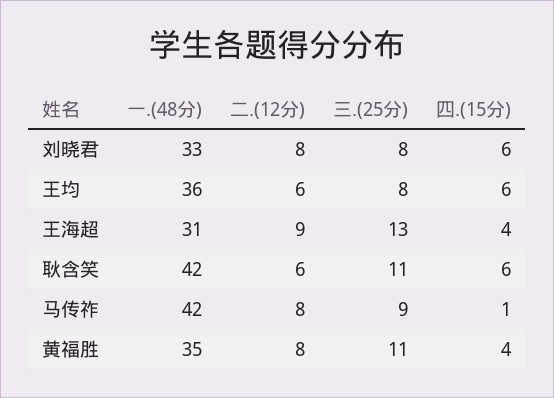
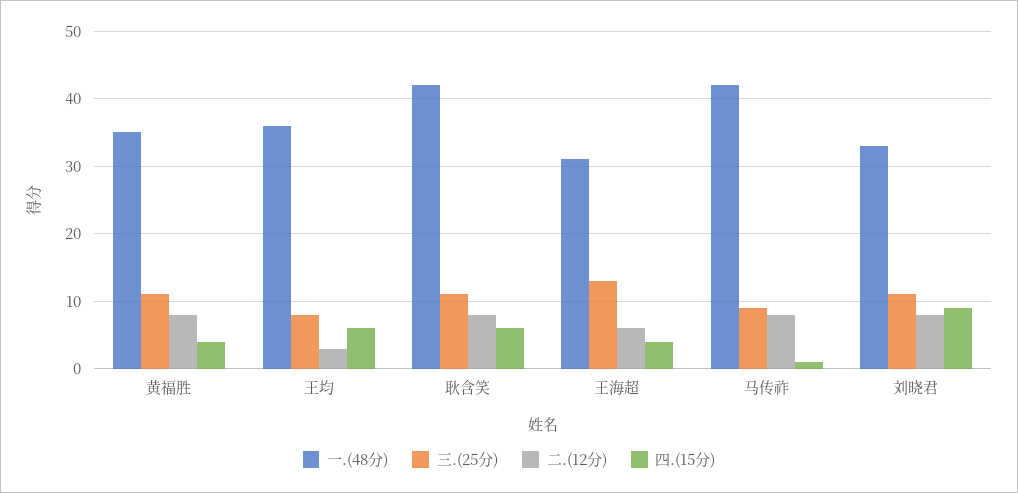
  {
    "一.(48分)": {
      "刘晓君": 33,
      "王均": 36,
      "王海超": 31,
      "耿含笑": 42,
      "马传祚": 42,
      "黄福胜": 35
    },
    "二.(12分)": {
      "刘晓君": 8,
-     "王均": 6,
+     "王均": 3,
-     "王海超": 9,
+     "王海超": 6,
-     "耿含笑": 6,
+     "耿含笑": 8,
      "马传祚": 8,
      "黄福胜": 8
    },
    "三.(25分)": {
-     "刘晓君": 8,
+     "刘晓君": 11,
      "王均": 8,
      "王海超": 13,
      "耿含笑": 11,
      "马传祚": 9,
      "黄福胜": 11
    },
    "四.(15分)": {
-     "刘晓君": 6,
+     "刘晓君": 9,
      "王均": 6,
      "王海超": 4,
      "耿含笑": 6,
      "马传祚": 1,
      "黄福胜": 4
    }
  }

